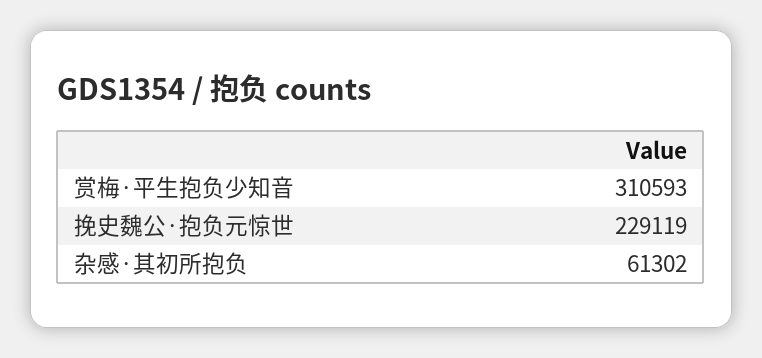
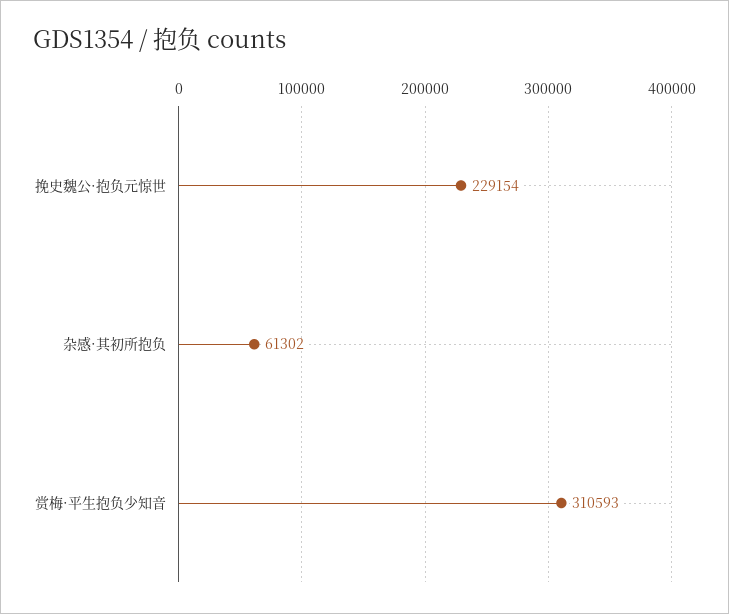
  {
    "赏梅·平生抱负少知音": 310593,
-   "挽史魏公·抱负元惊世": 229119,
+   "挽史魏公·抱负元惊世": 229154,
    "杂感·其初所抱负": 61302
  }

